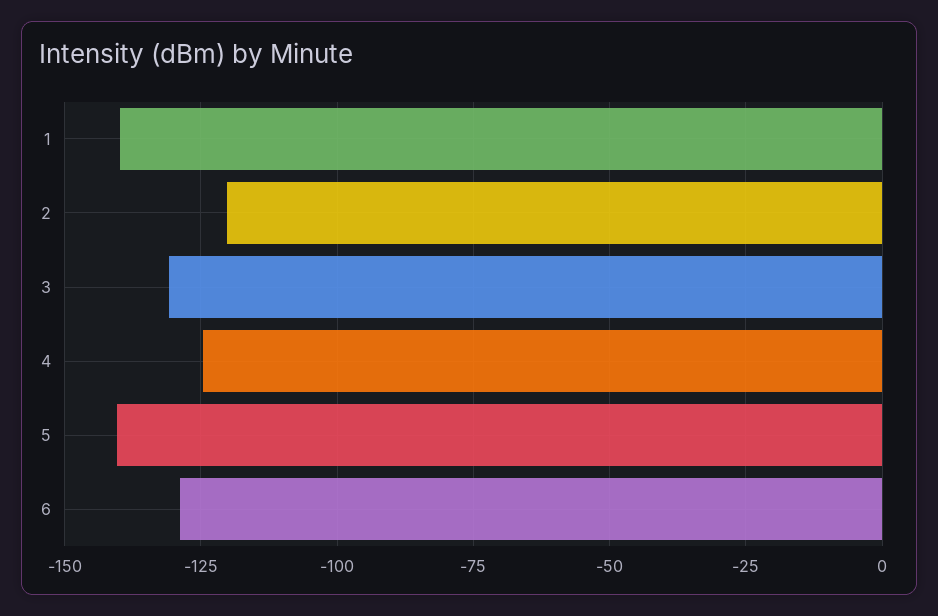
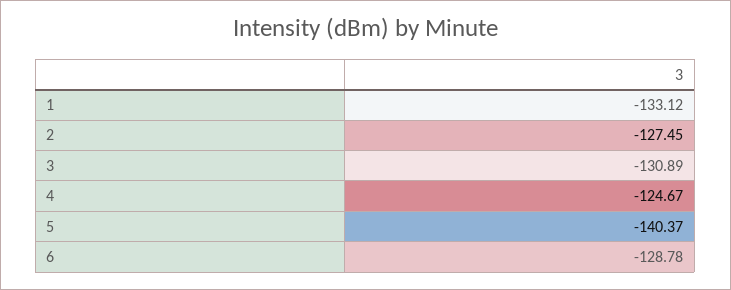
  {
-   "1": -140,
+   "1": -133.12,
-   "2": -120,
+   "2": -127.45,
    "3": -130.89,
    "4": -124.67,
    "5": -140.37,
    "6": -128.78
  }

